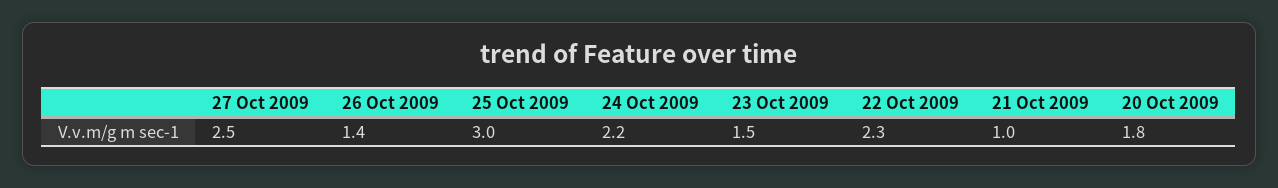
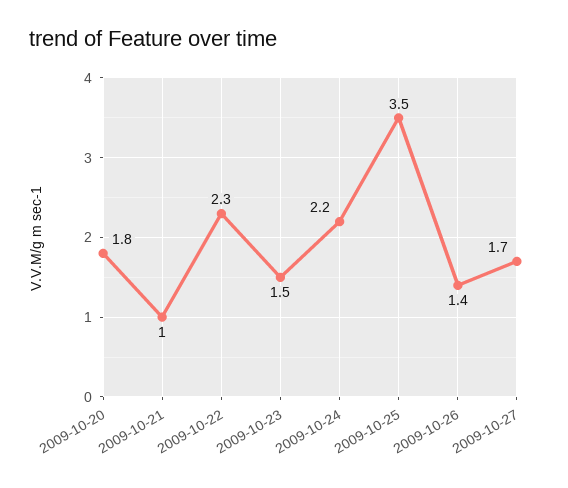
  {
-   "27 Oct 2009": 2.5,
+   "27 Oct 2009": 1.7,
    "26 Oct 2009": 1.4,
-   "25 Oct 2009": 3,
+   "25 Oct 2009": 3.5,
    "24 Oct 2009": 2.2,
    "23 Oct 2009": 1.5,
    "22 Oct 2009": 2.3,
    "21 Oct 2009": 1,
    "20 Oct 2009": 1.8
  }

